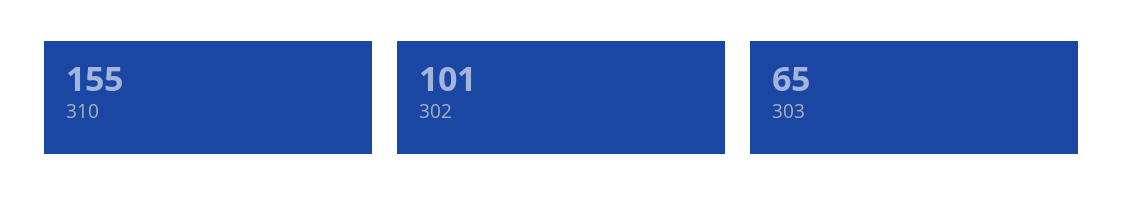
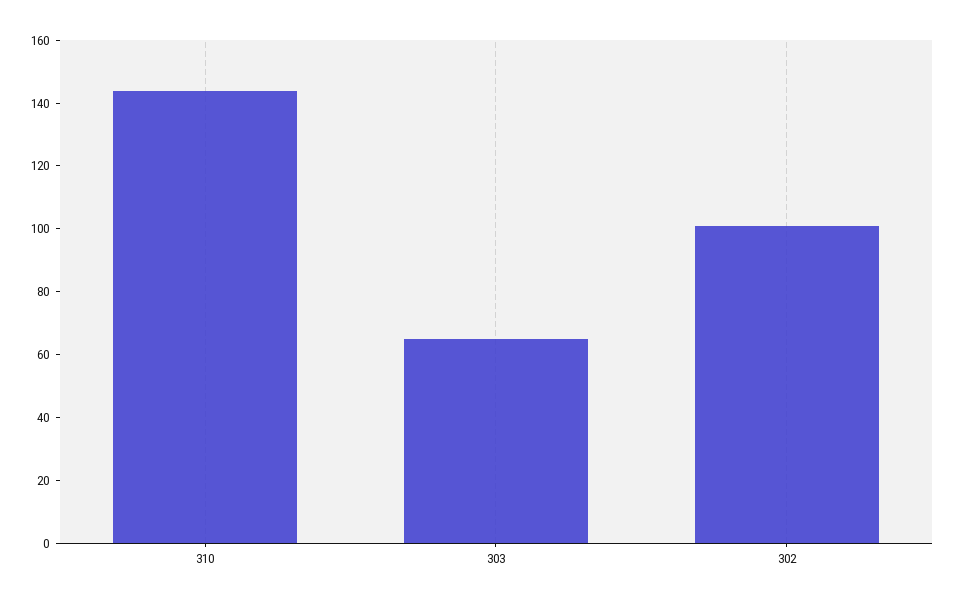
  {
-   "310": 155,
+   "310": 145,
    "302": 101,
    "303": 65
  }

